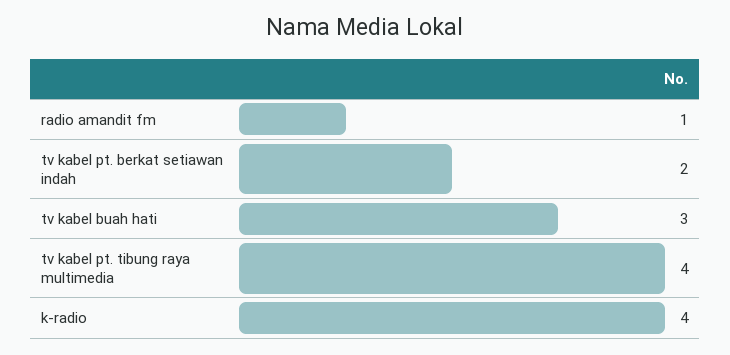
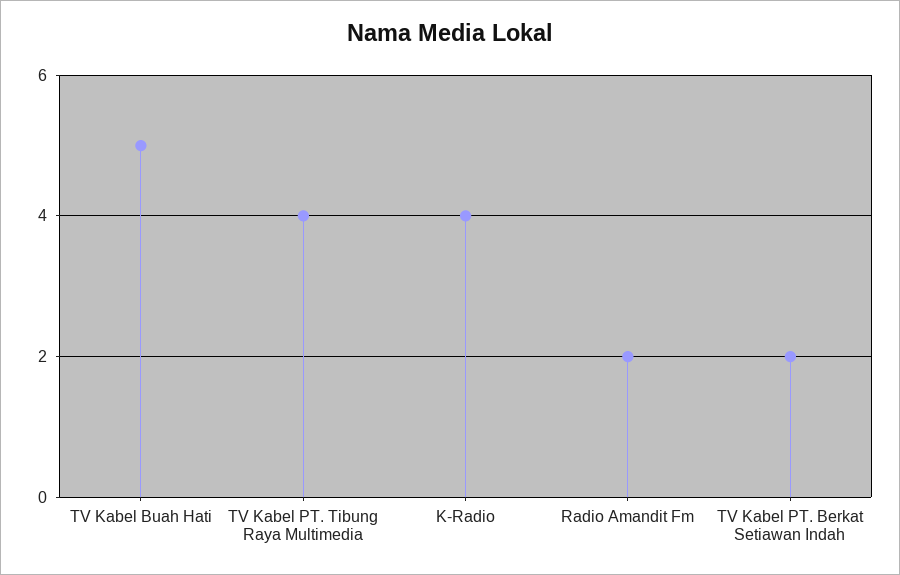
  {
-   "radio amandit fm": 1,
+   "radio amandit fm": 2,
    "tv kabel pt. berkat setiawan indah": 2,
-   "tv kabel buah hati": 3,
+   "tv kabel buah hati": 5,
    "tv kabel pt. tibung raya multimedia": 4,
    "k-radio": 4
  }

